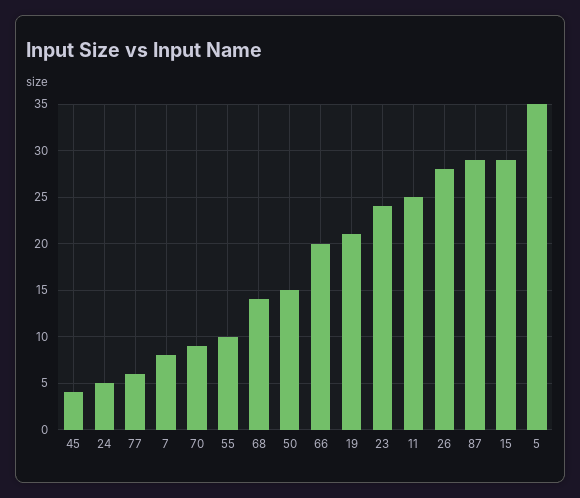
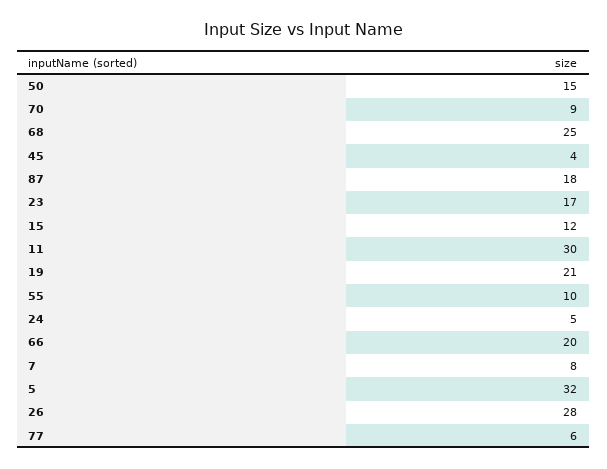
  {
    "45": 4,
    "24": 5,
    "77": 6,
    "7": 8,
    "70": 9,
    "55": 10,
-   "68": 14,
+   "68": 25,
    "50": 15,
    "66": 20,
    "19": 21,
-   "23": 24,
+   "23": 17,
-   "11": 25,
+   "11": 30,
    "26": 28,
-   "87": 29,
+   "87": 18,
-   "15": 29,
+   "15": 12,
-   "5": 35
+   "5": 32
  }

